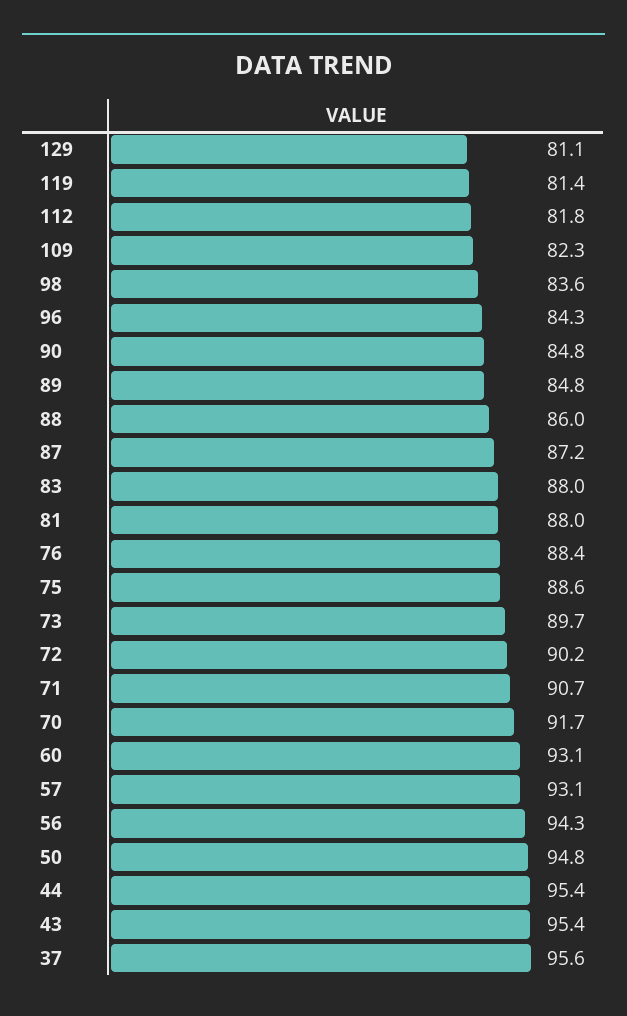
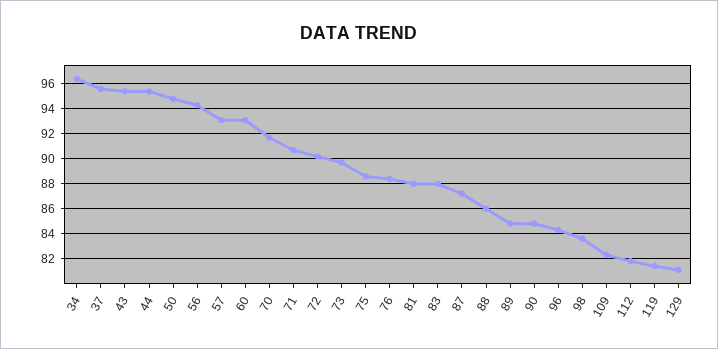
  {
    "129": 81.1,
    "119": 81.4,
    "112": 81.8,
    "109": 82.3,
    "98": 83.6,
    "96": 84.3,
    "90": 84.8,
    "89": 84.8,
    "88": 86,
    "87": 87.2,
    "83": 88,
    "81": 88,
    "76": 88.4,
    "75": 88.6,
    "73": 89.7,
    "72": 90.2,
    "71": 90.7,
    "70": 91.7,
    "60": 93.1,
    "57": 93.1,
    "56": 94.3,
    "50": 94.8,
    "44": 95.4,
    "43": 95.4,
-   "37": 95.6
+   "37": 95.6,
+   "34": 96.5
  }

